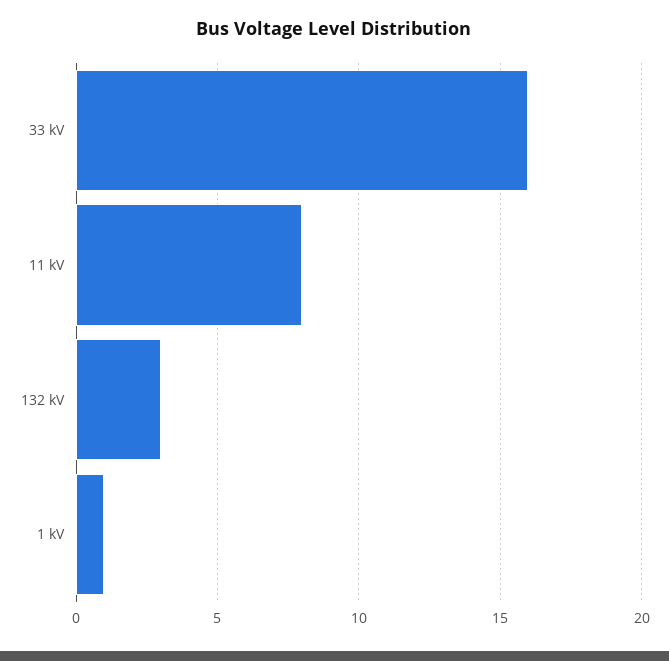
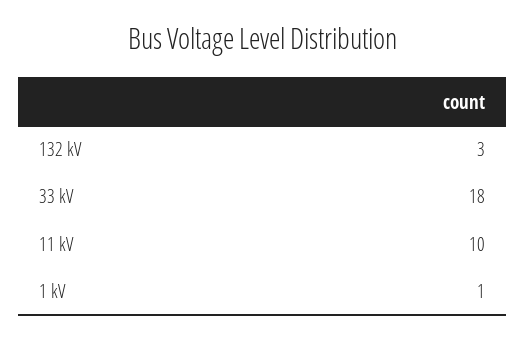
  {
-   "33 kV": 16,
+   "33 kV": 18,
-   "11 kV": 8,
+   "11 kV": 10,
    "132 kV": 3,
    "1 kV": 1
  }

